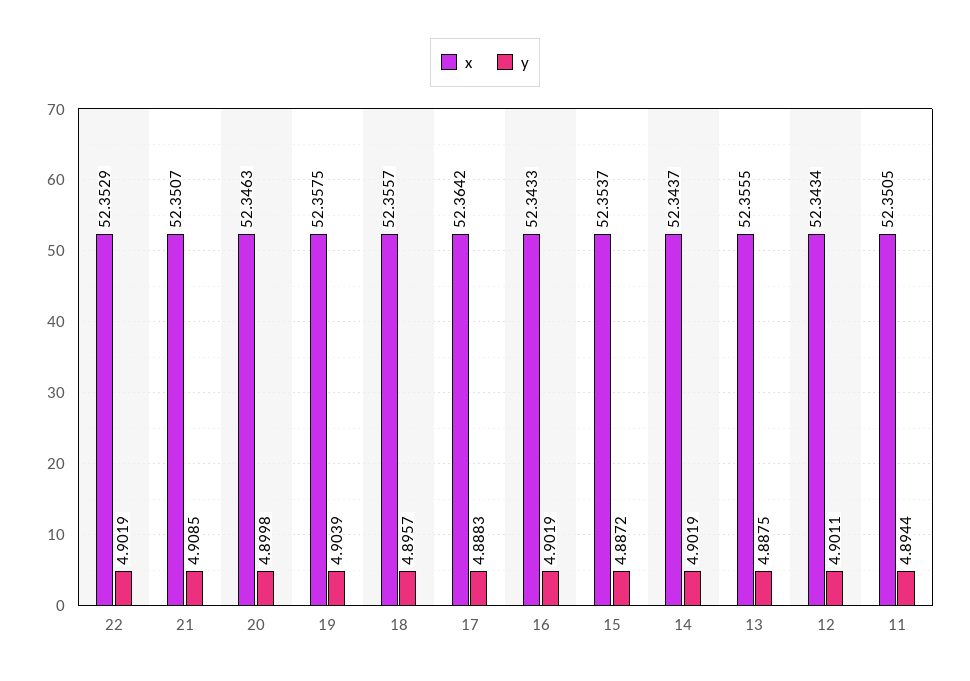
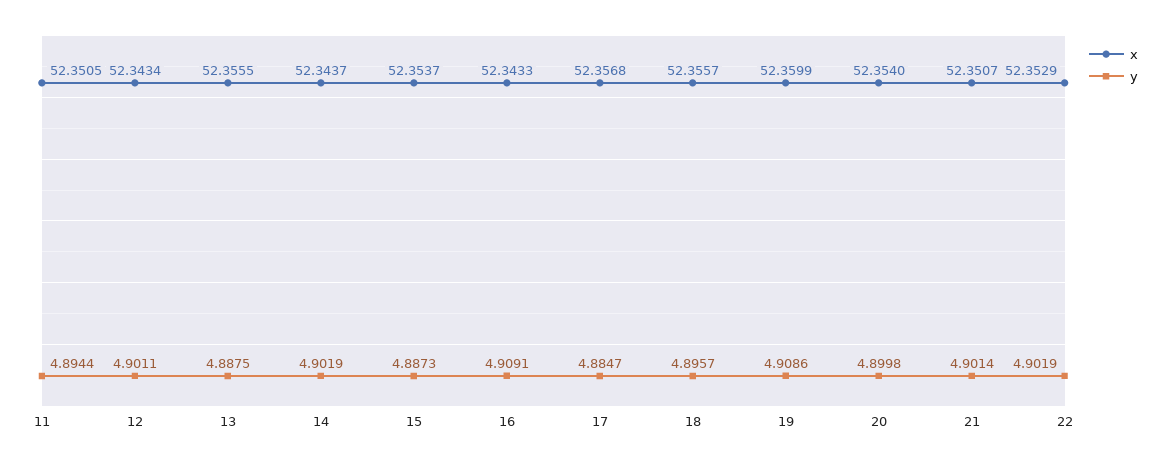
  {
    "x": {
      "22": 52.3529,
      "21": 52.3507,
-     "20": 52.3463,
+     "20": 52.354,
-     "19": 52.3575,
+     "19": 52.3599,
      "18": 52.3557,
-     "17": 52.3642,
+     "17": 52.3568,
      "16": 52.3433,
      "15": 52.3537,
      "14": 52.3437,
      "13": 52.3555,
      "12": 52.3434,
      "11": 52.3505
    },
    "y": {
      "22": 4.9019,
-     "21": 4.9085,
+     "21": 4.9014,
      "20": 4.8998,
-     "19": 4.9039,
+     "19": 4.9086,
      "18": 4.8957,
-     "17": 4.8883,
+     "17": 4.8847,
-     "16": 4.9019,
+     "16": 4.9091,
-     "15": 4.8872,
+     "15": 4.8873,
      "14": 4.9019,
      "13": 4.8875,
      "12": 4.9011,
      "11": 4.8944
    }
  }

